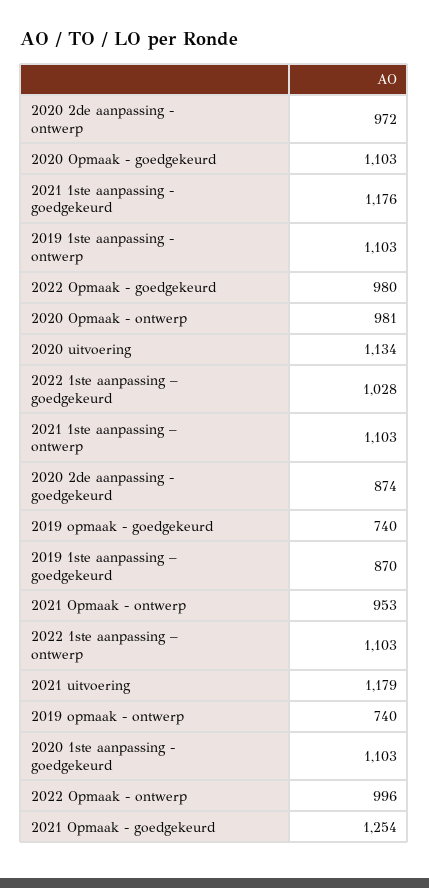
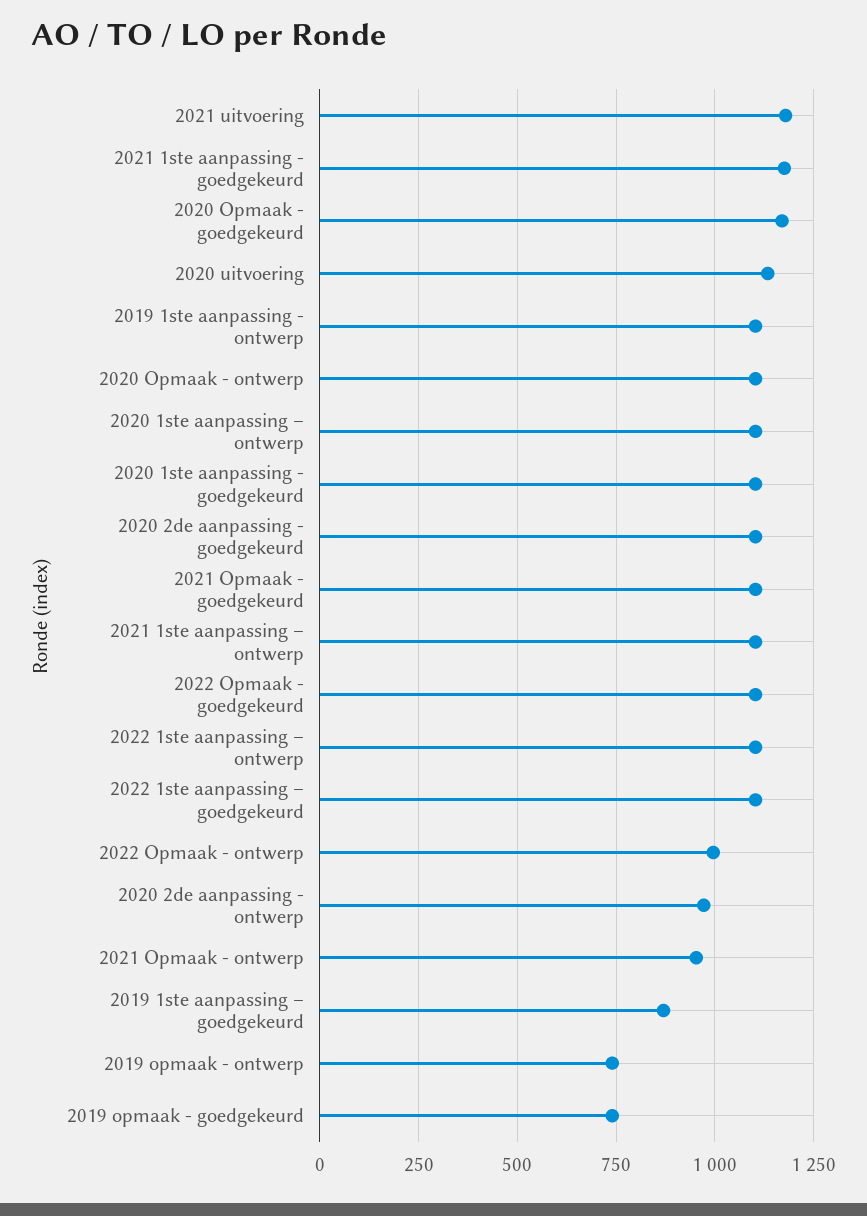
  {
    "2020 2de aanpassing - ontwerp": 972,
-   "2020 Opmaak - goedgekeurd": 1103,
+   "2020 Opmaak - goedgekeurd": 1175,
    "2021 1ste aanpassing - goedgekeurd": 1176,
    "2019 1ste aanpassing - ontwerp": 1103,
-   "2022 Opmaak - goedgekeurd": 980,
+   "2022 Opmaak - goedgekeurd": 1100,
-   "2020 Opmaak - ontwerp": 981,
+   "2020 Opmaak - ontwerp": 1100,
    "2020 uitvoering": 1134,
-   "2022 1ste aanpassing – goedgekeurd": 1028,
+   "2022 1ste aanpassing – goedgekeurd": 1100,
    "2021 1ste aanpassing – ontwerp": 1103,
-   "2020 2de aanpassing - goedgekeurd": 874,
+   "2020 2de aanpassing - goedgekeurd": 1100,
    "2019 opmaak - goedgekeurd": 740,
    "2019 1ste aanpassing – goedgekeurd": 870,
    "2021 Opmaak - ontwerp": 953,
    "2022 1ste aanpassing – ontwerp": 1103,
    "2021 uitvoering": 1179,
    "2019 opmaak - ontwerp": 740,
    "2020 1ste aanpassing - goedgekeurd": 1103,
    "2022 Opmaak - ontwerp": 996,
-   "2021 Opmaak - goedgekeurd": 1254
+   "2021 Opmaak - goedgekeurd": 1100,
+   "2020 1ste aanpassing – ontwerp": 1100
  }

